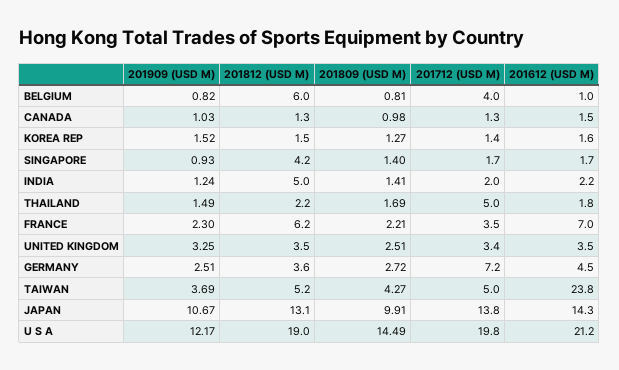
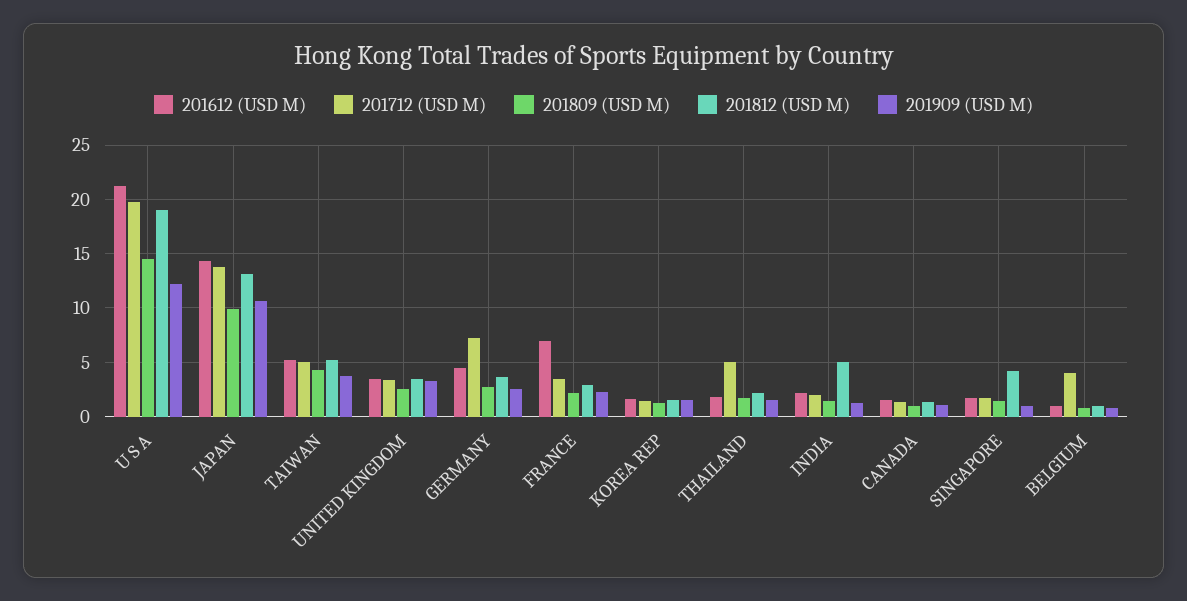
  {
    "201909 (USD M)": {
      "BELGIUM": 0.82,
      "CANADA": 1.03,
      "KOREA REP": 1.52,
      "SINGAPORE": 0.93,
      "INDIA": 1.24,
      "THAILAND": 1.49,
      "FRANCE": 2.3,
      "UNITED KINGDOM": 3.25,
      "GERMANY": 2.51,
      "TAIWAN": 3.69,
      "JAPAN": 10.67,
      "U S A": 12.17
    },
    "201812 (USD M)": {
-     "BELGIUM": 6,
+     "BELGIUM": 1,
      "CANADA": 1.3,
      "KOREA REP": 1.5,
      "SINGAPORE": 4.2,
      "INDIA": 5,
      "THAILAND": 2.2,
-     "FRANCE": 6.2,
+     "FRANCE": 3,
      "UNITED KINGDOM": 3.5,
      "GERMANY": 3.6,
      "TAIWAN": 5.2,
      "JAPAN": 13.1,
      "U S A": 19
    },
    "201809 (USD M)": {
      "BELGIUM": 0.81,
      "CANADA": 0.98,
      "KOREA REP": 1.27,
      "SINGAPORE": 1.4,
      "INDIA": 1.41,
      "THAILAND": 1.69,
      "FRANCE": 2.21,
      "UNITED KINGDOM": 2.51,
      "GERMANY": 2.72,
      "TAIWAN": 4.27,
      "JAPAN": 9.91,
      "U S A": 14.49
    },
    "201712 (USD M)": {
      "BELGIUM": 4,
      "CANADA": 1.3,
      "KOREA REP": 1.4,
      "SINGAPORE": 1.7,
      "INDIA": 2,
      "THAILAND": 5,
      "FRANCE": 3.5,
      "UNITED KINGDOM": 3.4,
      "GERMANY": 7.2,
      "TAIWAN": 5,
      "JAPAN": 13.8,
      "U S A": 19.8
    },
    "201612 (USD M)": {
      "BELGIUM": 1,
      "CANADA": 1.5,
      "KOREA REP": 1.6,
      "SINGAPORE": 1.7,
      "INDIA": 2.2,
      "THAILAND": 1.8,
      "FRANCE": 7,
      "UNITED KINGDOM": 3.5,
      "GERMANY": 4.5,
-     "TAIWAN": 23.8,
+     "TAIWAN": 5,
      "JAPAN": 14.3,
      "U S A": 21.2
    }
  }

